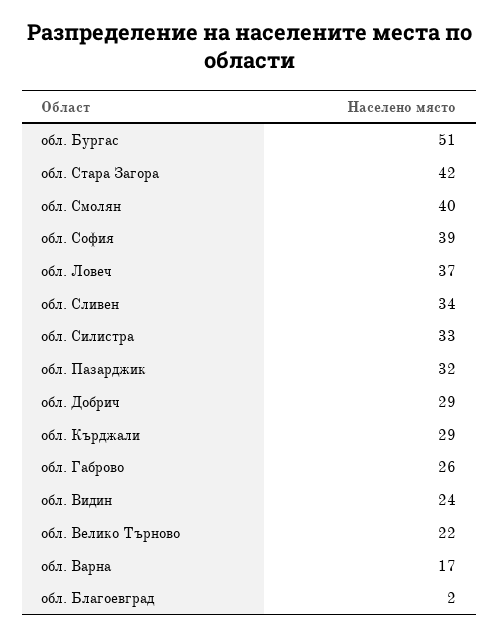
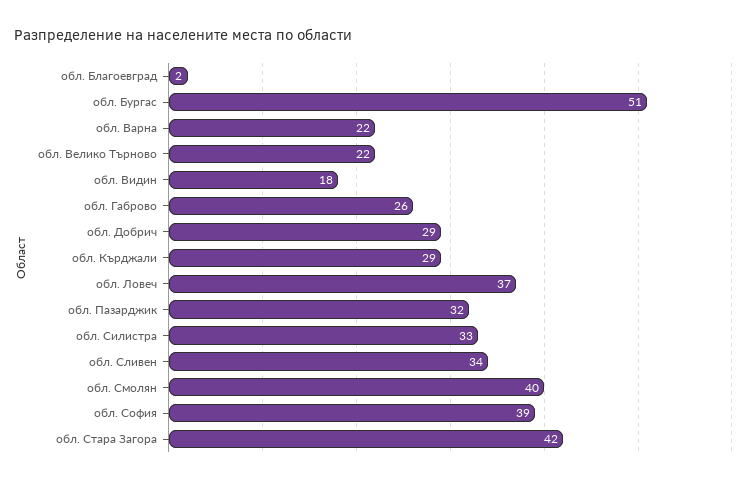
  {
    "обл. Бургас": 51,
    "обл. Стара Загора": 42,
    "обл. Смолян": 40,
    "обл. София": 39,
    "обл. Ловеч": 37,
    "обл. Сливен": 34,
    "обл. Силистра": 33,
    "обл. Пазарджик": 32,
    "обл. Добрич": 29,
    "обл. Кърджали": 29,
    "обл. Габрово": 26,
-   "обл. Видин": 24,
+   "обл. Видин": 18,
    "обл. Велико Търново": 22,
-   "обл. Варна": 17,
+   "обл. Варна": 22,
    "обл. Благоевград": 2
  }

